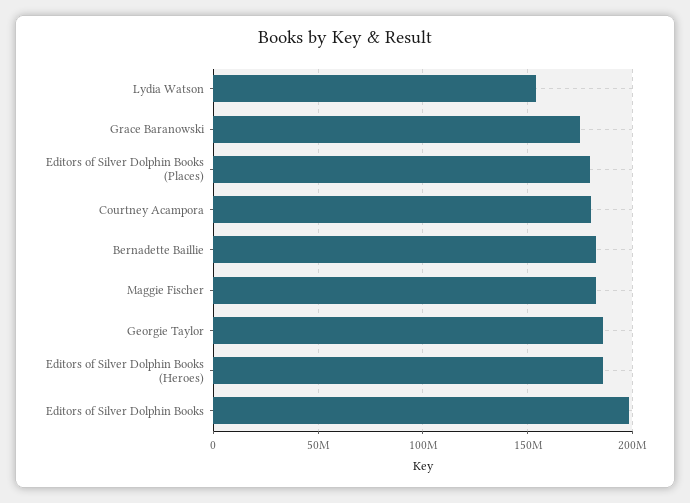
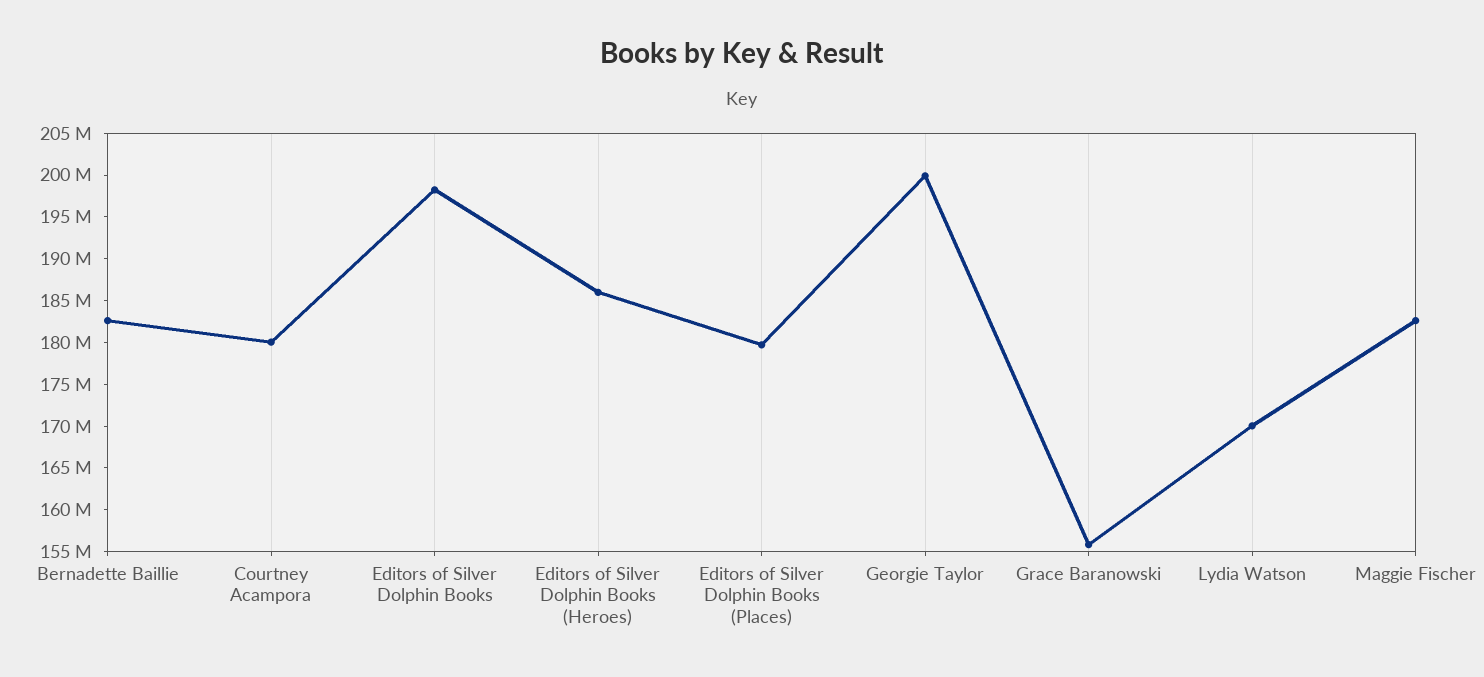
  {
-   "Lydia Watson": 155000000,
+   "Lydia Watson": 170000000,
-   "Grace Baranowski": 175000000,
+   "Grace Baranowski": 156000000,
    "Editors of Silver Dolphin Books (Places)": 180000000,
    "Courtney Acampora": 180000000,
    "Bernadette Baillie": 183000000,
    "Maggie Fischer": 183000000,
-   "Georgie Taylor": 185000000,
+   "Georgie Taylor": 200000000,
    "Editors of Silver Dolphin Books (Heroes)": 186000000,
    "Editors of Silver Dolphin Books": 198000000
  }

